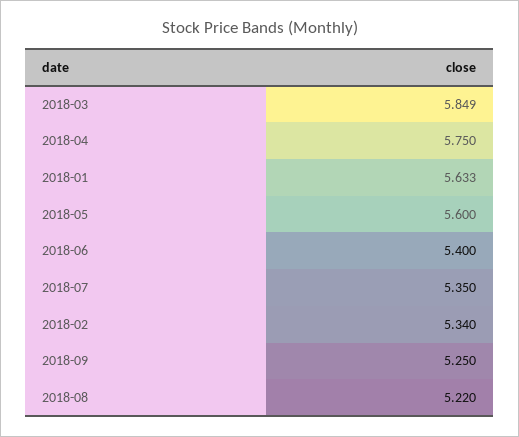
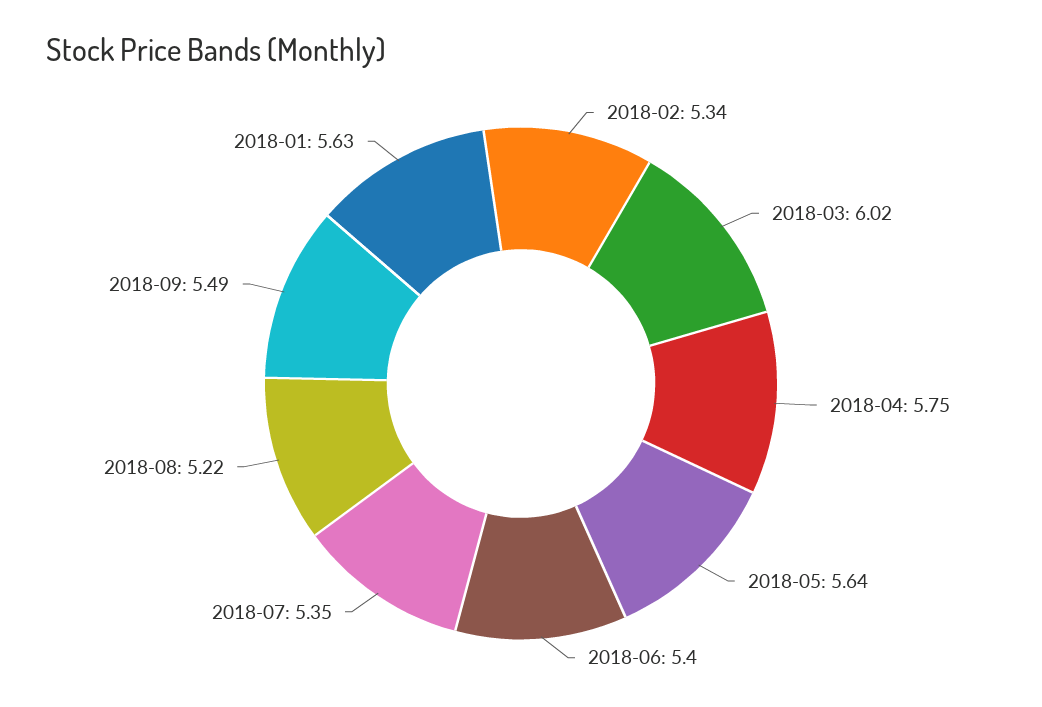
  {
-   "2018-03": 5.849,
+   "2018-03": 6.02,
    "2018-04": 5.75,
    "2018-01": 5.633,
-   "2018-05": 5.6,
+   "2018-05": 5.64,
    "2018-06": 5.4,
    "2018-07": 5.35,
    "2018-02": 5.34,
-   "2018-09": 5.25,
+   "2018-09": 5.49,
    "2018-08": 5.22
  }

